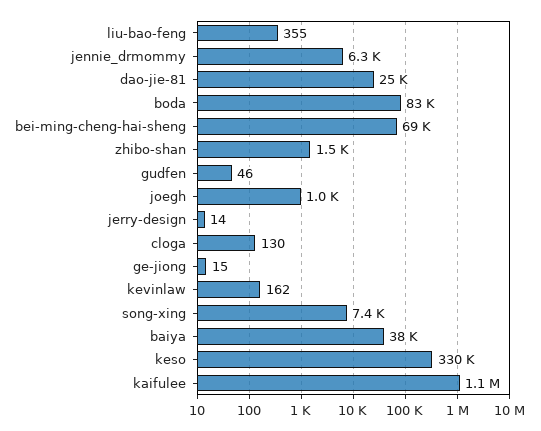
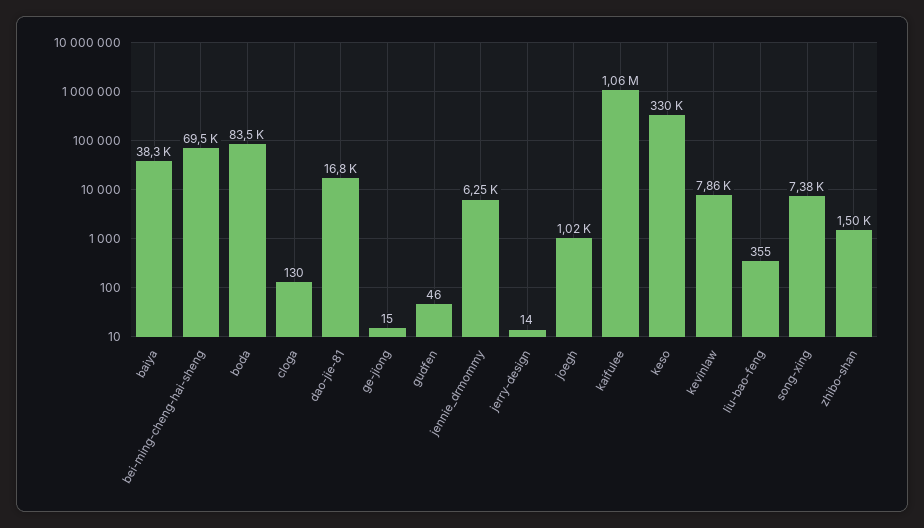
  {
    "liu-bao-feng": 355,
    "jennie_drmommy": 6250,
-   "dao-jie-81": 25000,
+   "dao-jie-81": 16800,
    "boda": 83500,
    "bei-ming-cheng-hai-sheng": 69500,
    "zhibo-shan": 1500,
    "gudfen": 46,
    "joegh": 1020,
    "jerry-design": 14,
    "cloga": 130,
    "ge-jiong": 15,
-   "kevinlaw": 162,
+   "kevinlaw": 7860,
    "song-xing": 7380,
    "baiya": 38300,
    "keso": 330000,
    "kaifulee": 1060000
  }

